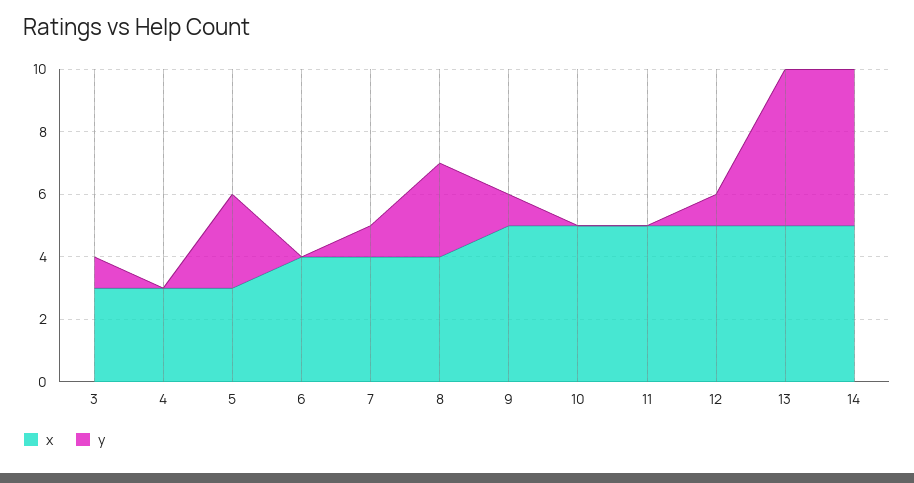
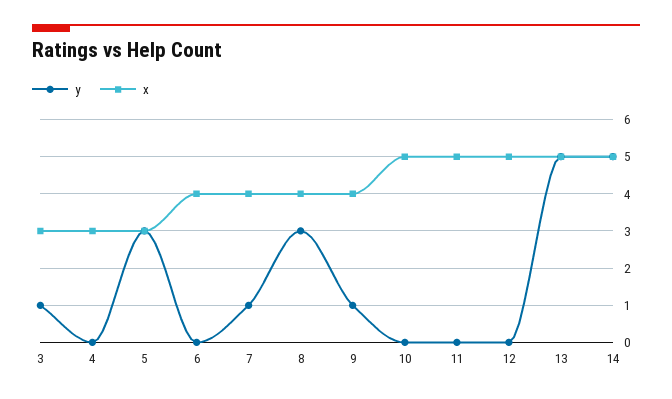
  {
    "x": {
      "3": 3,
      "4": 3,
      "5": 3,
      "6": 4,
      "7": 4,
      "8": 4,
-     "9": 5,
+     "9": 4,
      "10": 5,
      "11": 5,
      "12": 5,
      "13": 5,
      "14": 5
    },
    "y": {
      "3": 1,
      "4": 0,
      "5": 3,
      "6": 0,
      "7": 1,
      "8": 3,
      "9": 1,
      "10": 0,
      "11": 0,
-     "12": 1,
+     "12": 0,
      "13": 5,
      "14": 5
    }
  }

